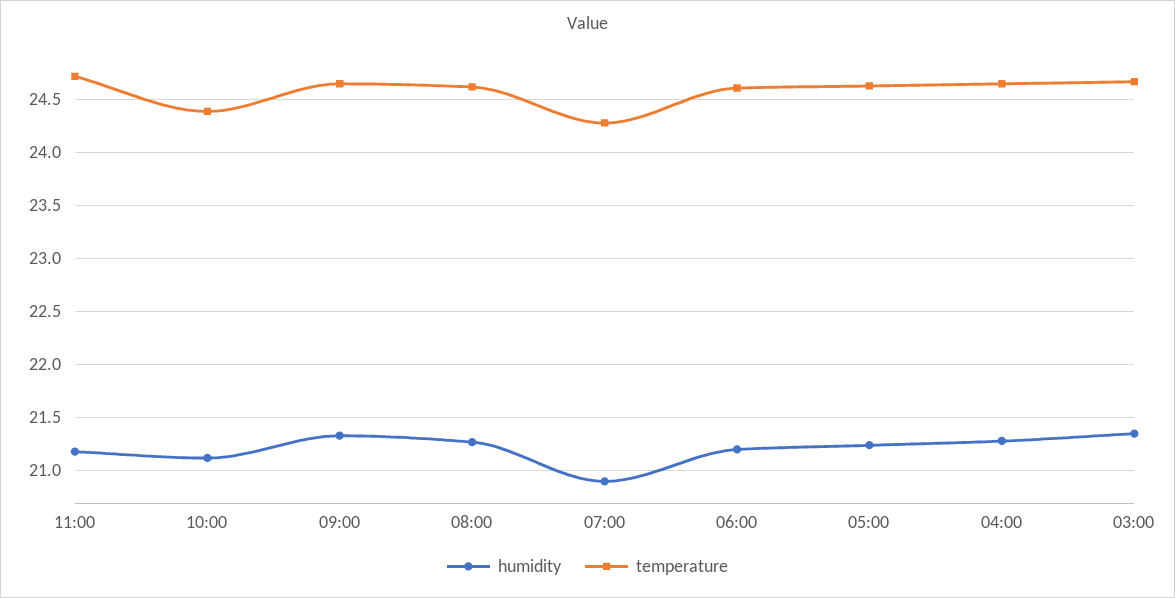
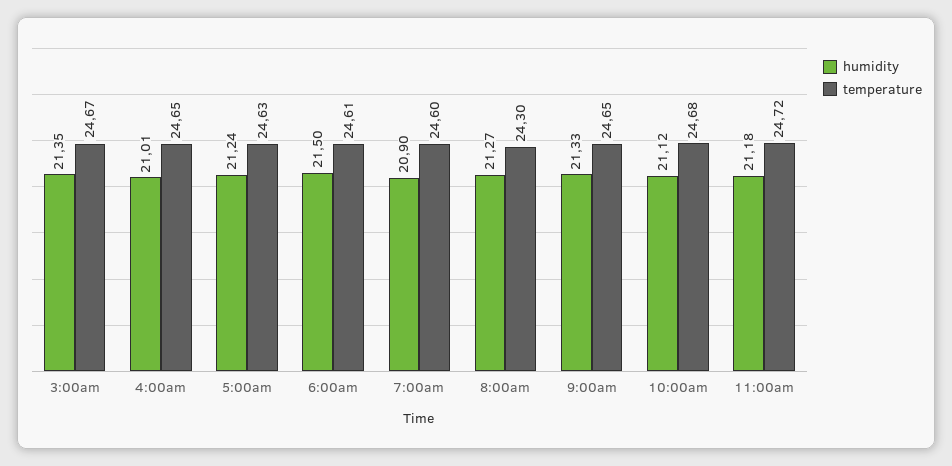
  {
    "humidity": {
      "11:00": 21.18,
      "10:00": 21.12,
      "09:00": 21.33,
      "08:00": 21.27,
      "07:00": 20.9,
-     "06:00": 21.2,
+     "06:00": 21.5,
      "05:00": 21.24,
-     "04:00": 21.3,
+     "04:00": 21.01,
      "03:00": 21.35
    },
    "temperature": {
      "11:00": 24.72,
-     "10:00": 24.4,
+     "10:00": 24.68,
      "09:00": 24.65,
-     "08:00": 24.6,
+     "08:00": 24.3,
-     "07:00": 24.3,
+     "07:00": 24.6,
      "06:00": 24.61,
      "05:00": 24.63,
      "04:00": 24.65,
      "03:00": 24.67
    }
  }

